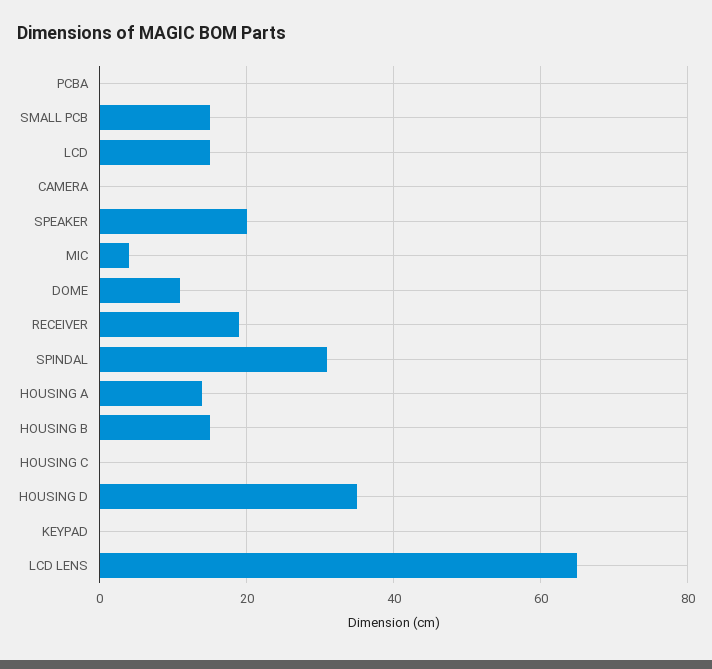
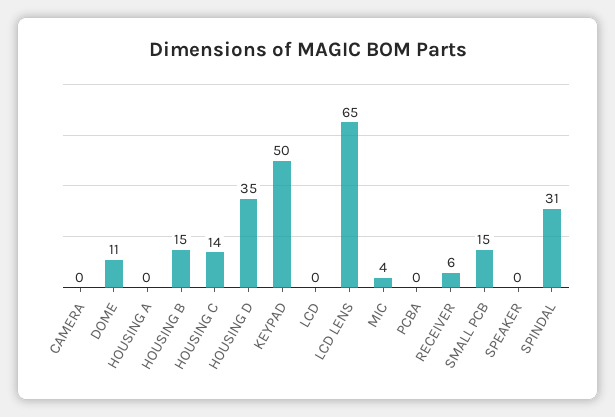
  {
    "PCBA": 0,
    "SMALL PCB": 15,
-   "LCD": 15,
+   "LCD": 0,
    "CAMERA": 0,
-   "SPEAKER": 20,
+   "SPEAKER": 0,
    "MIC": 4,
    "DOME": 11,
-   "RECEIVER": 20,
+   "RECEIVER": 6,
    "SPINDAL": 31,
-   "HOUSING A": 15,
+   "HOUSING A": 0,
    "HOUSING B": 15,
-   "HOUSING C": 0,
+   "HOUSING C": 14,
    "HOUSING D": 35,
-   "KEYPAD": 0,
+   "KEYPAD": 50,
    "LCD LENS": 65
  }

